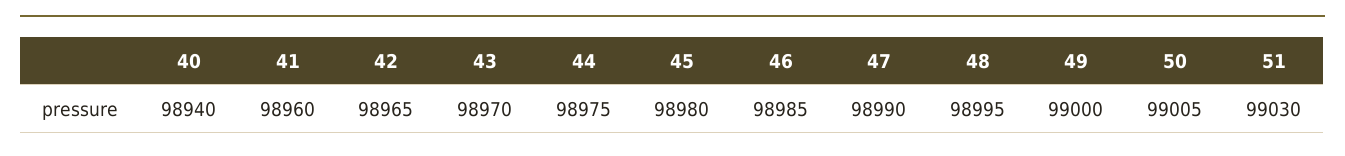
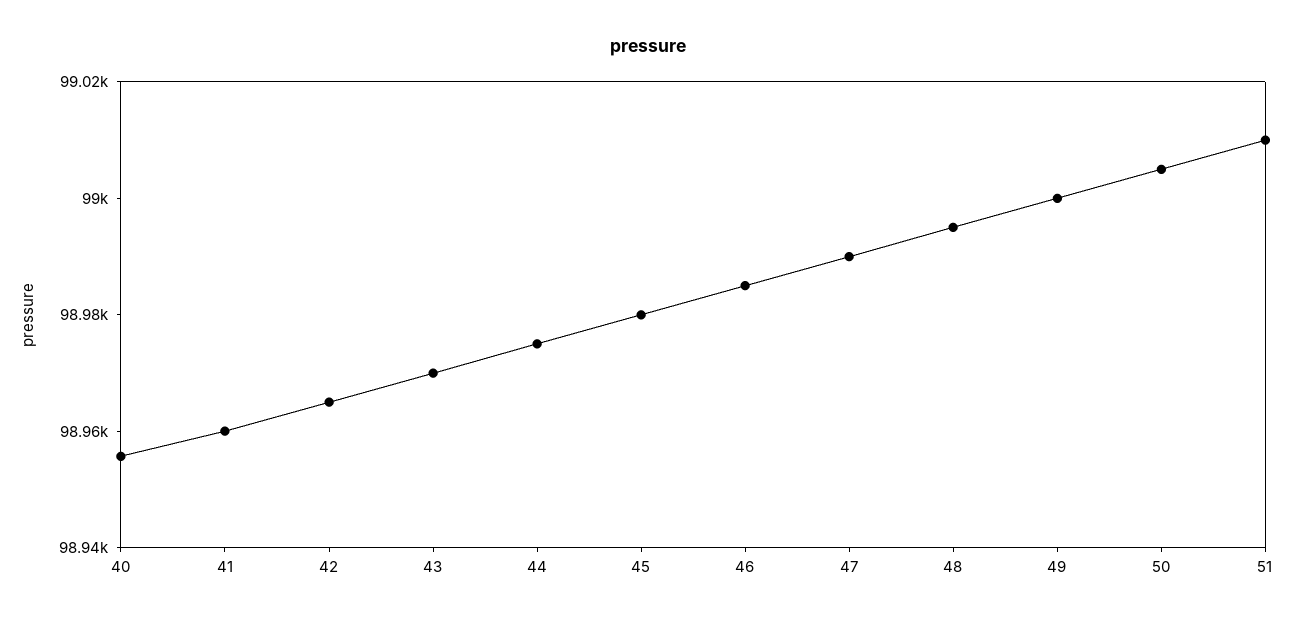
  {
-   "40": 98940,
+   "40": 98955,
    "41": 98960,
    "42": 98965,
    "43": 98970,
    "44": 98975,
    "45": 98980,
    "46": 98985,
    "47": 98990,
    "48": 98995,
    "49": 99000,
    "50": 99005,
-   "51": 99030
+   "51": 99010
  }

